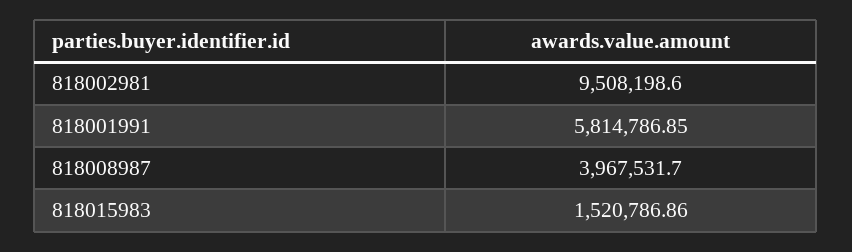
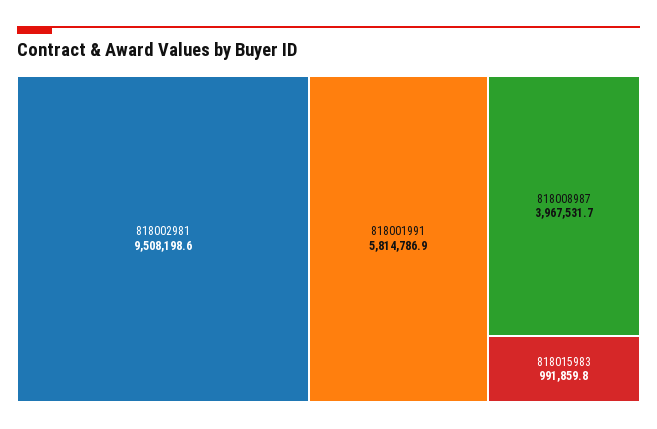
  {
    "818002981": 9508198.6,
    "818001991": 5814786.85,
    "818008987": 3967531.7,
-   "818015983": 1520786.86
+   "818015983": 991859.8
  }

